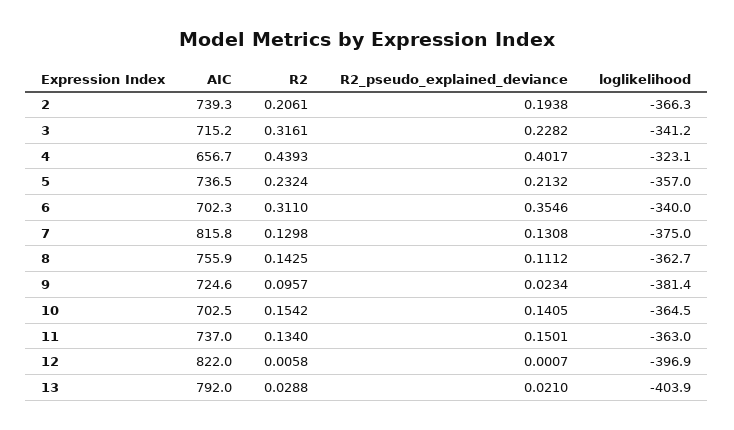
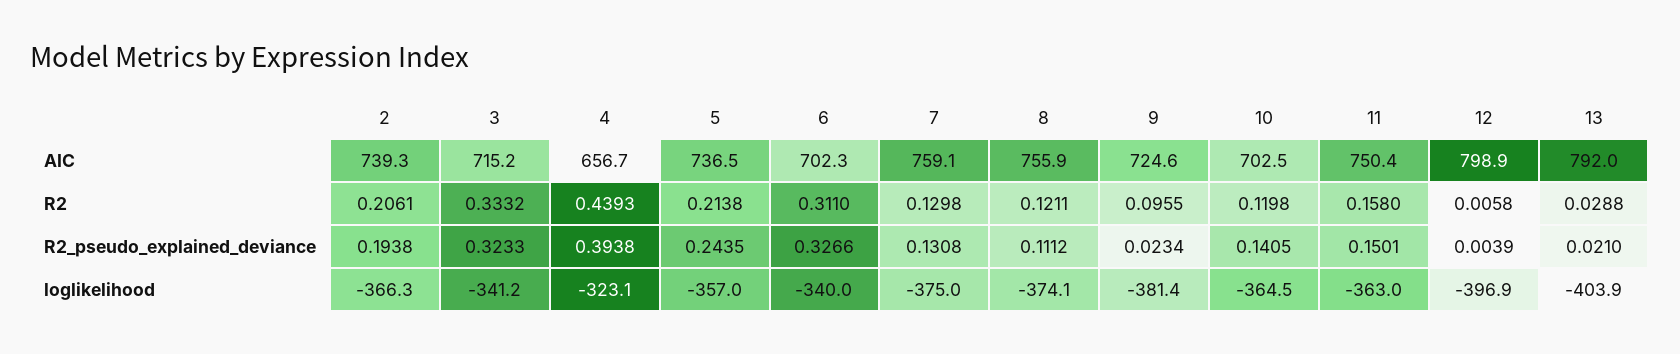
  {
    "AIC": {
      "2": 739.3,
      "3": 715.2,
      "4": 656.7,
      "5": 736.5,
      "6": 702.3,
-     "7": 815.8,
+     "7": 759.1,
      "8": 755.9,
      "9": 724.6,
      "10": 702.5,
-     "11": 737,
+     "11": 750.4,
-     "12": 822,
+     "12": 798.9,
      "13": 792
    },
    "R2": {
      "2": 0.2061,
-     "3": 0.3161,
+     "3": 0.3332,
      "4": 0.4393,
-     "5": 0.2324,
+     "5": 0.2138,
      "6": 0.311,
      "7": 0.1298,
-     "8": 0.1425,
+     "8": 0.1211,
-     "9": 0.0957,
+     "9": 0.0955,
-     "10": 0.1542,
+     "10": 0.1198,
-     "11": 0.134,
+     "11": 0.158,
      "12": 0.0058,
      "13": 0.0288
    },
    "R2_pseudo_explained_deviance": {
      "2": 0.1938,
-     "3": 0.2282,
+     "3": 0.3233,
-     "4": 0.4017,
+     "4": 0.3938,
-     "5": 0.2132,
+     "5": 0.2435,
-     "6": 0.3546,
+     "6": 0.3266,
      "7": 0.1308,
      "8": 0.1112,
      "9": 0.0234,
      "10": 0.1405,
      "11": 0.1501,
-     "12": 0.0007,
+     "12": 0.0039,
      "13": 0.021
    },
    "loglikelihood": {
      "2": -366.3,
      "3": -341.2,
      "4": -323.1,
      "5": -357,
      "6": -340,
      "7": -375,
-     "8": -362.7,
+     "8": -374.1,
      "9": -381.4,
      "10": -364.5,
      "11": -363,
      "12": -396.9,
      "13": -403.9
    }
  }

